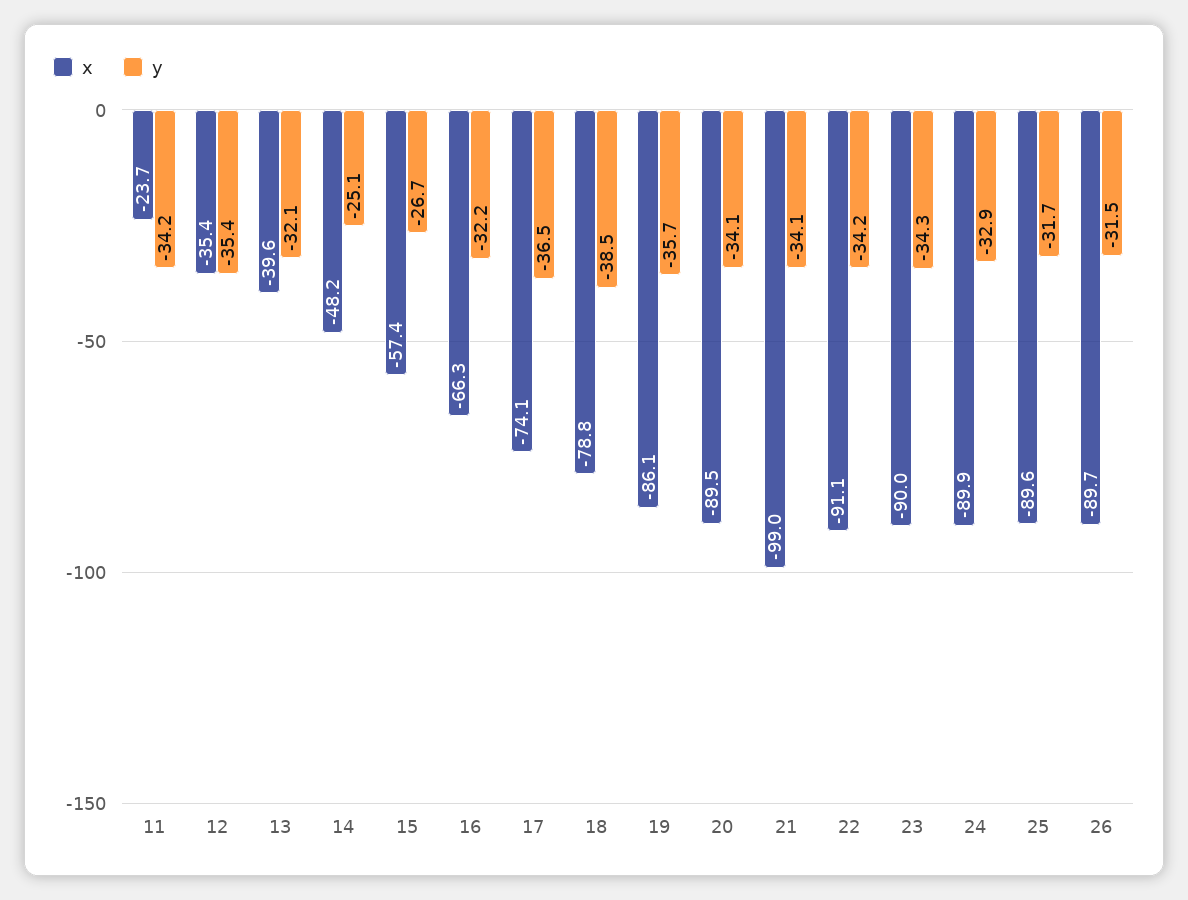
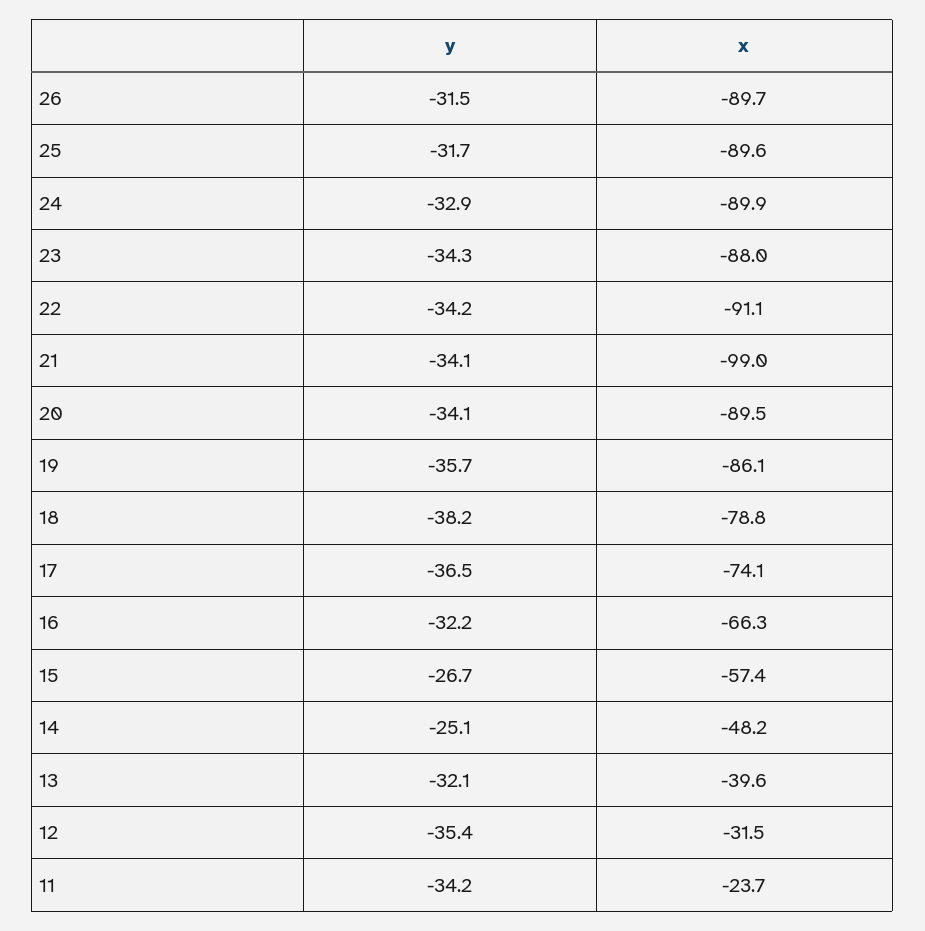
  {
    "x": {
      "11": -23.7,
-     "12": -35.4,
+     "12": -31.5,
      "13": -39.6,
      "14": -48.2,
      "15": -57.4,
      "16": -66.3,
      "17": -74.1,
      "18": -78.8,
      "19": -86.1,
      "20": -89.5,
      "21": -99,
      "22": -91.1,
-     "23": -90,
+     "23": -88,
      "24": -89.9,
      "25": -89.6,
      "26": -89.7
    },
    "y": {
      "11": -34.2,
      "12": -35.4,
      "13": -32.1,
      "14": -25.1,
      "15": -26.7,
      "16": -32.2,
      "17": -36.5,
-     "18": -38.5,
+     "18": -38.2,
      "19": -35.7,
      "20": -34.1,
      "21": -34.1,
      "22": -34.2,
      "23": -34.3,
      "24": -32.9,
      "25": -31.7,
      "26": -31.5
    }
  }

